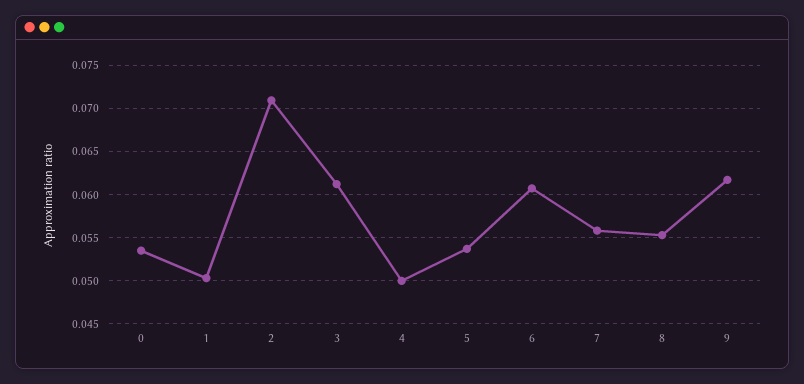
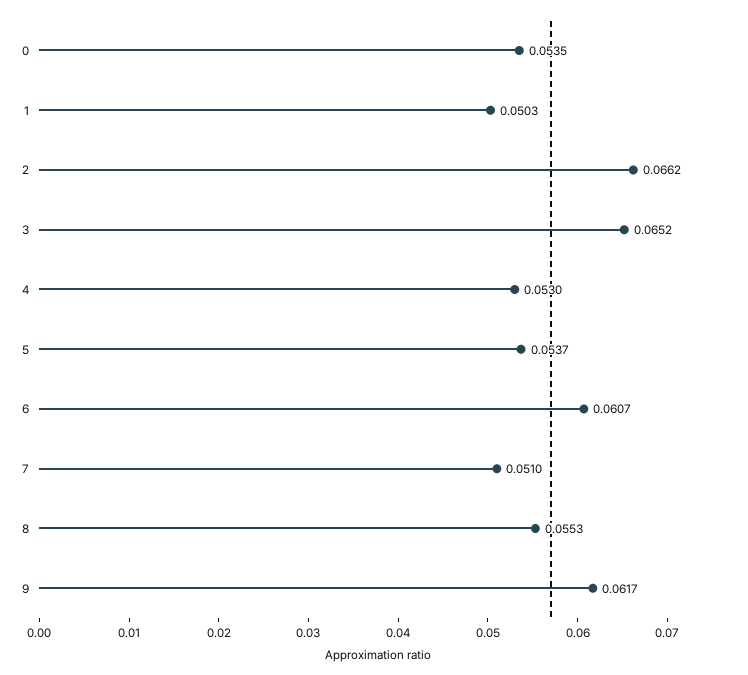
  {
    "0": 0.0535,
    "1": 0.0503,
-   "2": 0.071,
+   "2": 0.0662,
-   "3": 0.061,
+   "3": 0.0652,
-   "4": 0.05,
+   "4": 0.053,
    "5": 0.0537,
    "6": 0.0607,
-   "7": 0.056,
+   "7": 0.051,
    "8": 0.0553,
    "9": 0.0617
  }

